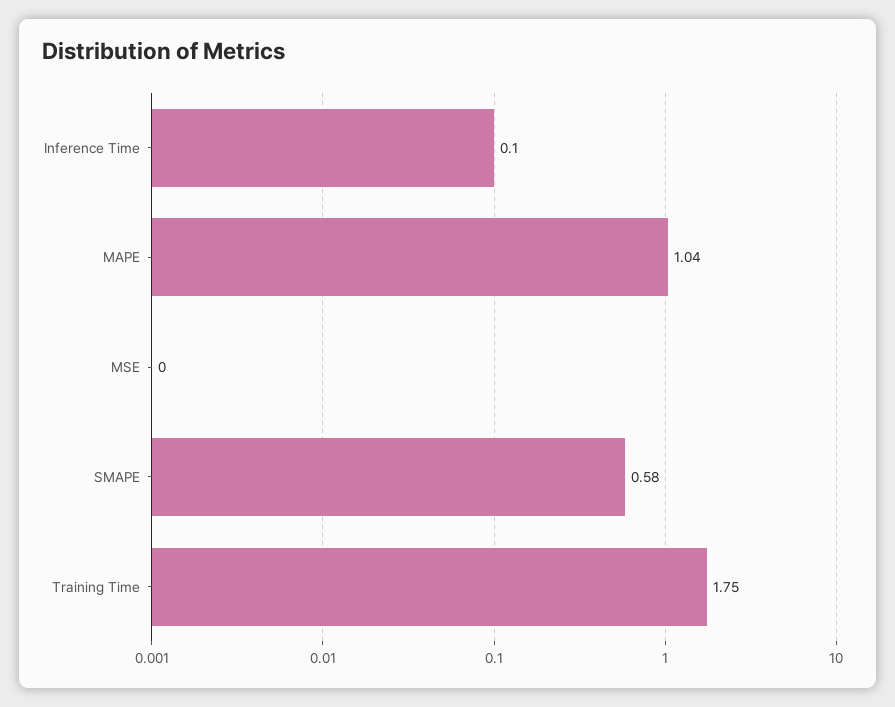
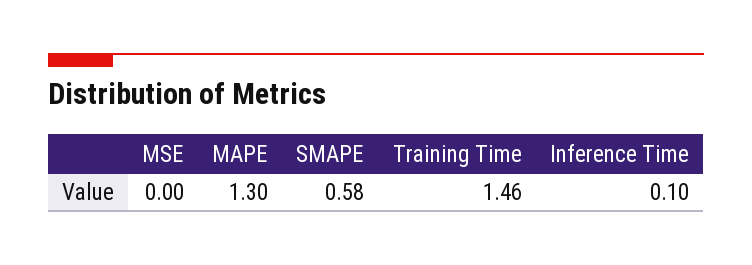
  {
    "Inference Time": 0.1,
-   "MAPE": 1.04,
+   "MAPE": 1.3,
    "MSE": 0,
    "SMAPE": 0.58,
-   "Training Time": 1.75
+   "Training Time": 1.46
  }

